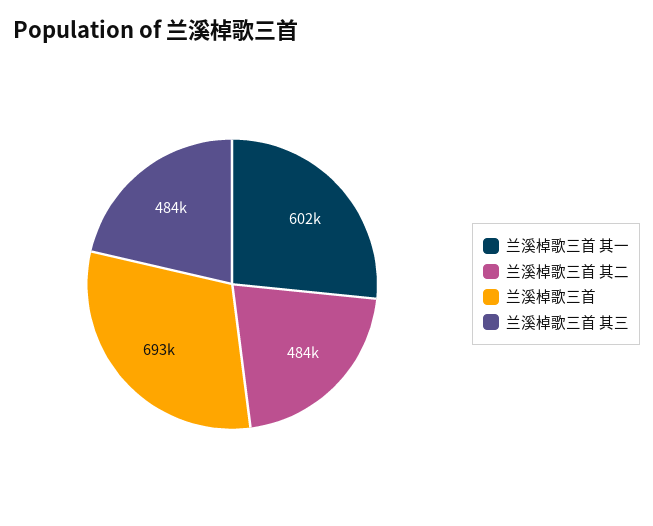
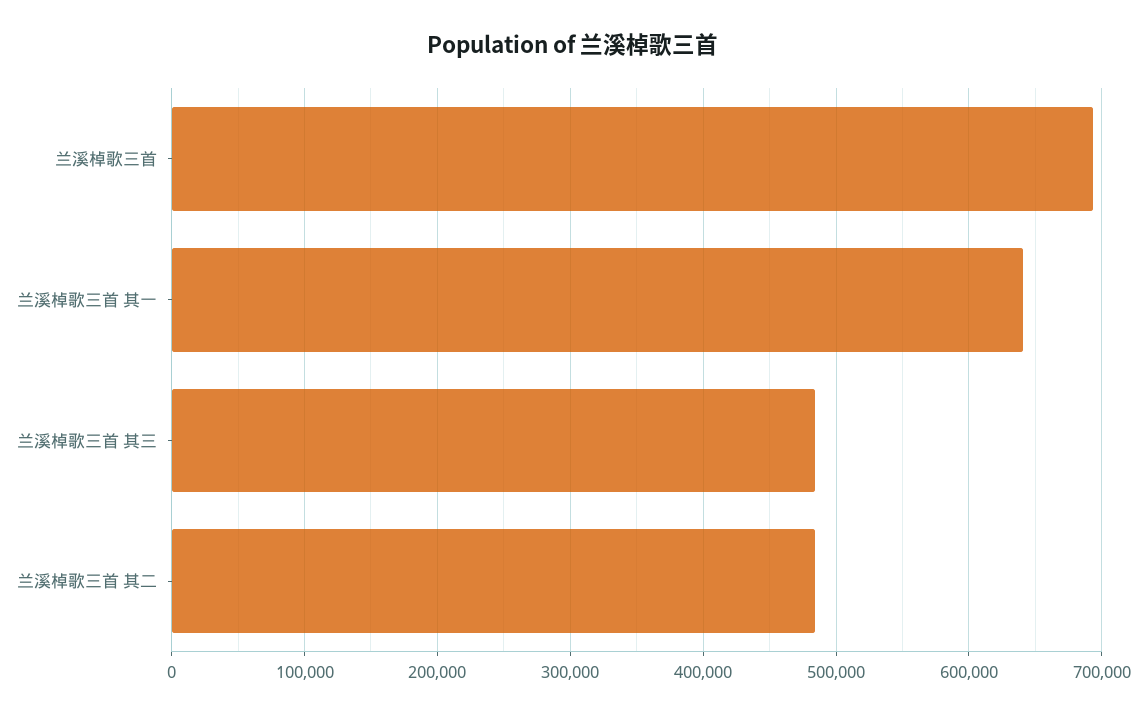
  {
-   "兰溪棹歌三首 其一": 602000,
+   "兰溪棹歌三首 其一": 640000,
    "兰溪棹歌三首 其二": 484000,
    "兰溪棹歌三首": 693000,
    "兰溪棹歌三首 其三": 484000
  }

